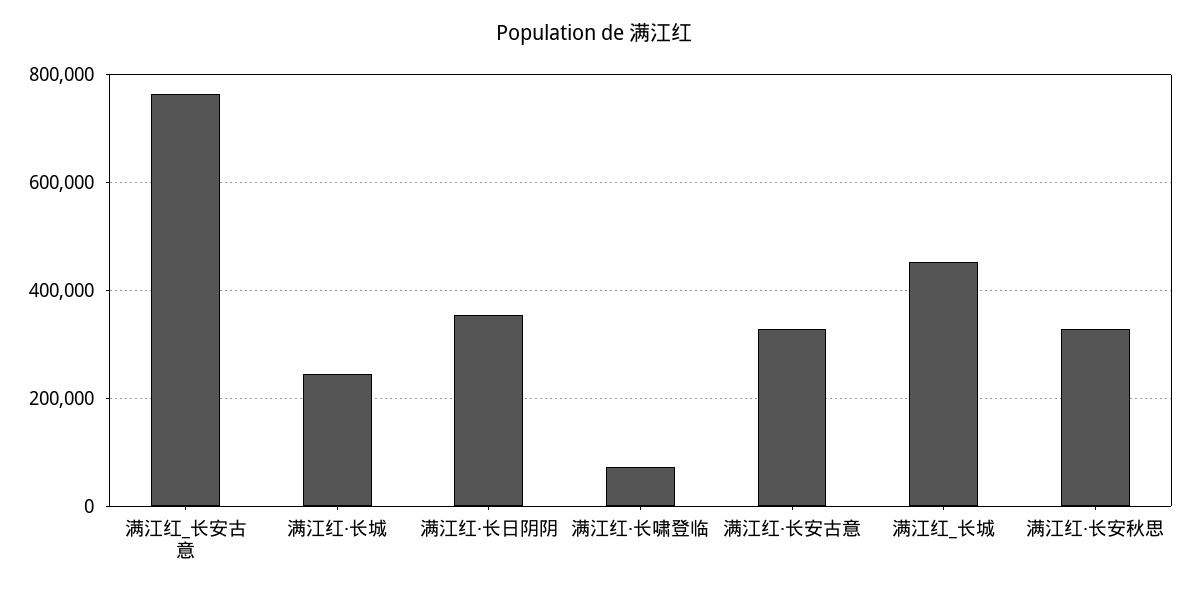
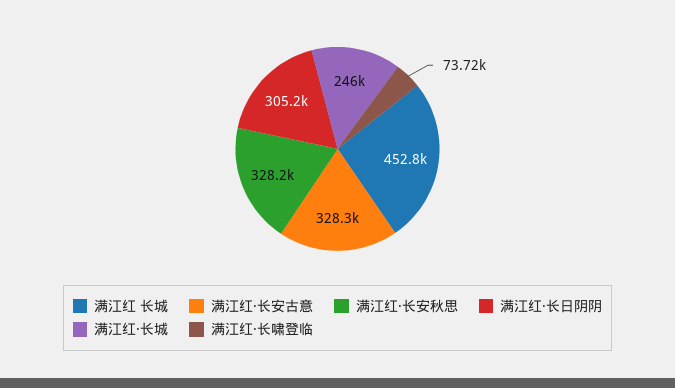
  {
-   "满江红_长安古意": 760000,
    "满江红·长城": 246000,
-   "满江红·长日阴阴": 360000,
+   "满江红·长日阴阴": 305200,
    "满江红·长啸登临": 73720,
    "满江红·长安古意": 328300,
    "满江红_长城": 452800,
    "满江红·长安秋思": 328200
  }

